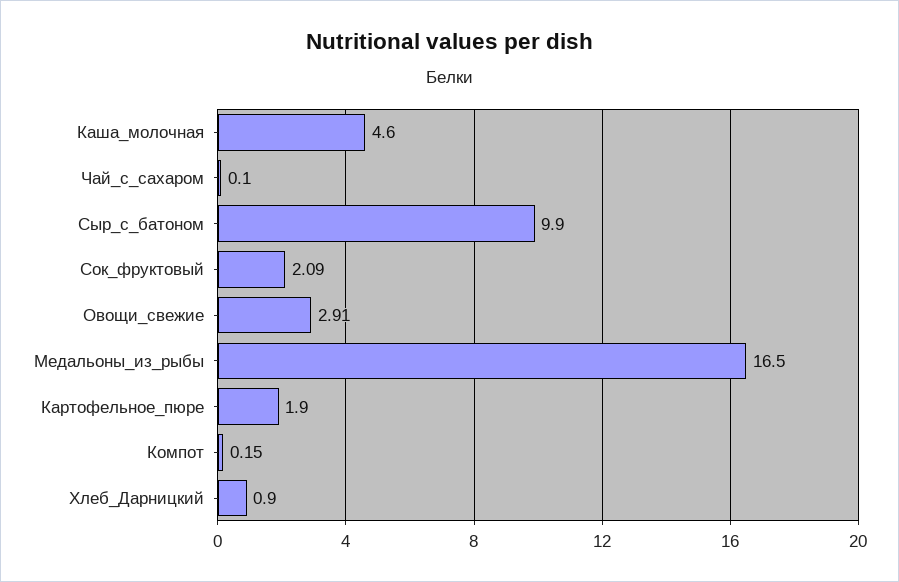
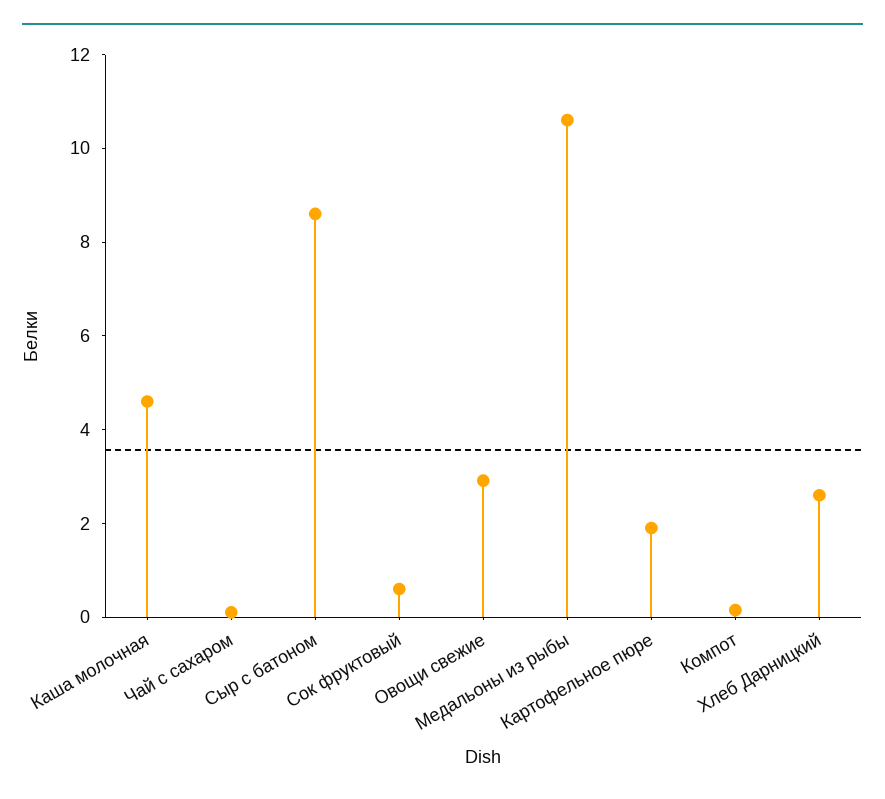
  {
    "Каша_молочная": 4.6,
    "Чай_с_сахаром": 0.1,
-   "Сыр_с_батоном": 9.9,
+   "Сыр_с_батоном": 8.5,
-   "Сок_фруктовый": 2.09,
+   "Сок_фруктовый": 0.5,
    "Овощи_свежие": 2.91,
-   "Медальоны_из_рыбы": 16.5,
+   "Медальоны_из_рыбы": 10.5,
    "Картофельное_пюре": 1.9,
    "Компот": 0.15,
-   "Хлеб_Дарницкий": 0.9
+   "Хлеб_Дарницкий": 2.5
  }

